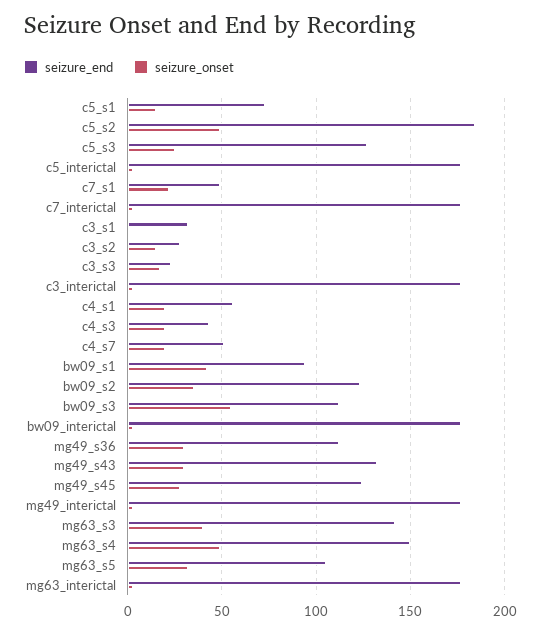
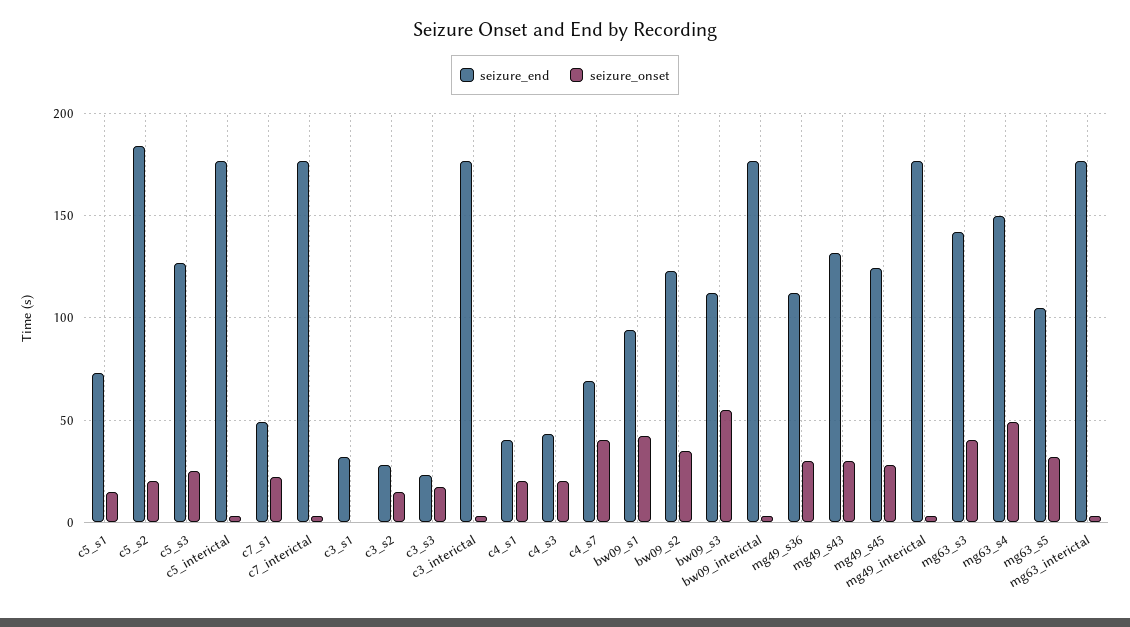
  {
    "seizure_end": {
      "c5_s1": 75,
      "c5_s2": 185,
      "c5_s3": 125,
      "c5_interictal": 175,
      "c7_s1": 50,
      "c7_interictal": 175,
      "c3_s1": 30,
      "c3_s2": 30,
      "c3_s3": 25,
      "c3_interictal": 175,
-     "c4_s1": 55,
+     "c4_s1": 40,
      "c4_s3": 45,
-     "c4_s7": 50,
+     "c4_s7": 70,
      "bw09_s1": 95,
      "bw09_s2": 125,
      "bw09_s3": 110,
      "bw09_interictal": 175,
      "mg49_s36": 110,
      "mg49_s43": 130,
      "mg49_s45": 125,
      "mg49_interictal": 175,
      "mg63_s3": 140,
      "mg63_s4": 150,
      "mg63_s5": 105,
      "mg63_interictal": 175
    },
    "seizure_onset": {
      "c5_s1": 15,
-     "c5_s2": 50,
+     "c5_s2": 20,
      "c5_s3": 25,
      "c5_interictal": 5,
      "c7_s1": 20,
      "c7_interictal": 5,
      "c3_s1": 0,
      "c3_s2": 15,
      "c3_s3": 15,
      "c3_interictal": 5,
      "c4_s1": 20,
      "c4_s3": 20,
-     "c4_s7": 20,
+     "c4_s7": 40,
      "bw09_s1": 40,
      "bw09_s2": 35,
      "bw09_s3": 55,
      "bw09_interictal": 5,
      "mg49_s36": 30,
      "mg49_s43": 30,
      "mg49_s45": 30,
      "mg49_interictal": 5,
      "mg63_s3": 40,
      "mg63_s4": 50,
      "mg63_s5": 30,
      "mg63_interictal": 5
    }
  }

